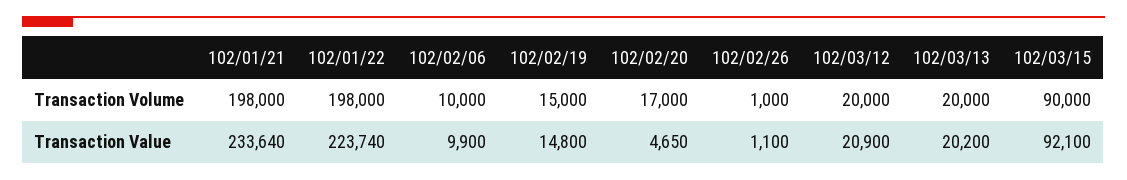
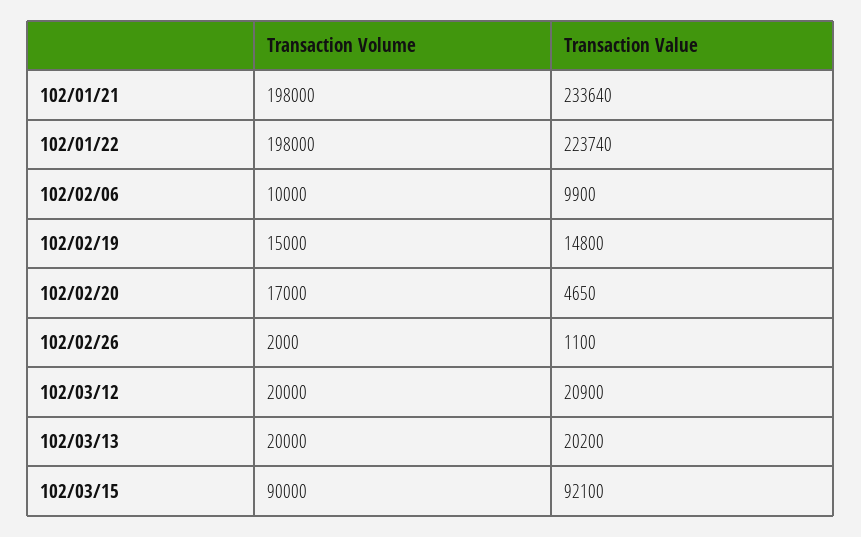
  {
    "102/01/21": {
      "Transaction Volume": 198000,
      "Transaction Value": 233640
    },
    "102/01/22": {
      "Transaction Volume": 198000,
      "Transaction Value": 223740
    },
    "102/02/06": {
      "Transaction Volume": 10000,
      "Transaction Value": 9900
    },
    "102/02/19": {
      "Transaction Volume": 15000,
      "Transaction Value": 14800
    },
    "102/02/20": {
      "Transaction Volume": 17000,
      "Transaction Value": 4650
    },
    "102/02/26": {
-     "Transaction Volume": 1000,
+     "Transaction Volume": 2000,
      "Transaction Value": 1100
    },
    "102/03/12": {
      "Transaction Volume": 20000,
      "Transaction Value": 20900
    },
    "102/03/13": {
      "Transaction Volume": 20000,
      "Transaction Value": 20200
    },
    "102/03/15": {
      "Transaction Volume": 90000,
      "Transaction Value": 92100
    }
  }

